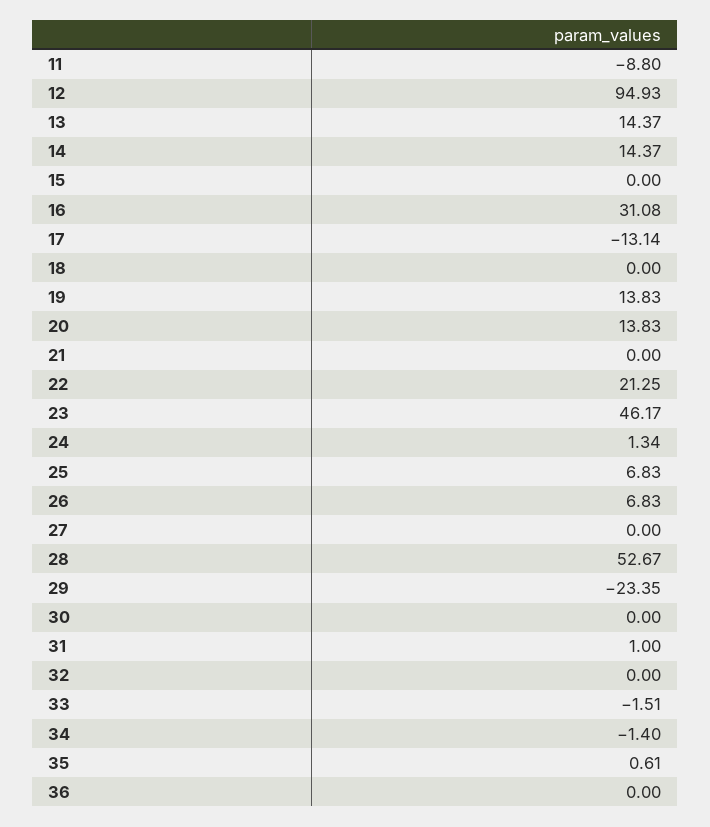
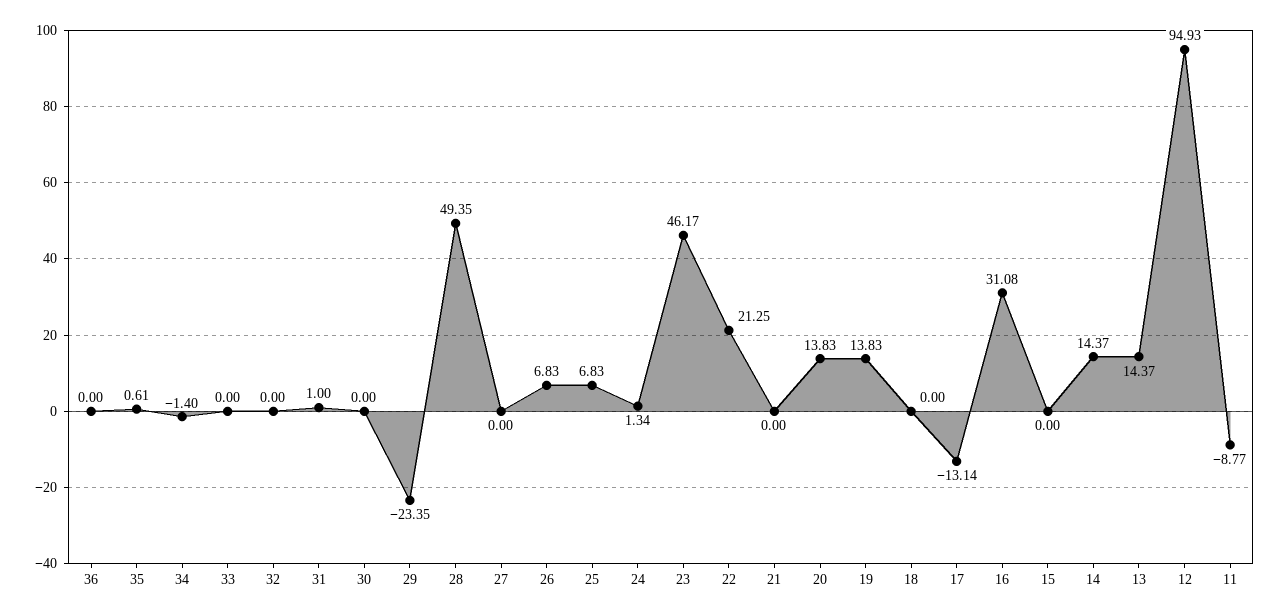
  {
-   "11": -8.8,
+   "11": -8.77,
    "12": 94.93,
    "13": 14.37,
    "14": 14.37,
    "15": 0,
    "16": 31.08,
    "17": -13.14,
    "18": 0,
    "19": 13.83,
    "20": 13.83,
    "21": 0,
    "22": 21.25,
    "23": 46.17,
    "24": 1.34,
    "25": 6.83,
    "26": 6.83,
    "27": 0,
-   "28": 52.67,
+   "28": 49.35,
    "29": -23.35,
    "30": 0,
    "31": 1,
    "32": 0,
-   "33": -1.51,
+   "33": 0,
    "34": -1.4,
    "35": 0.61,
    "36": 0
  }

